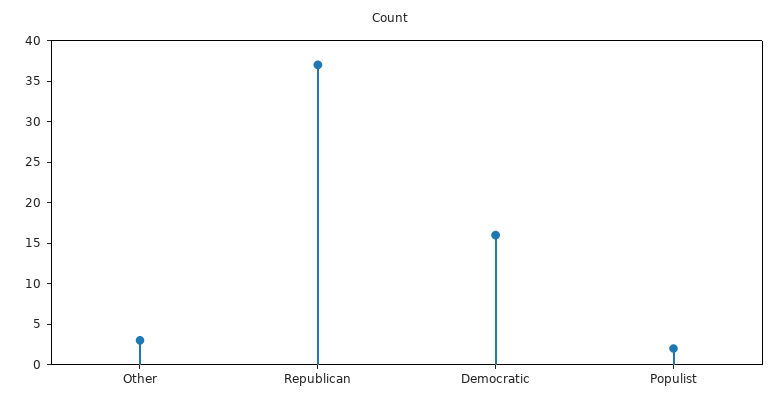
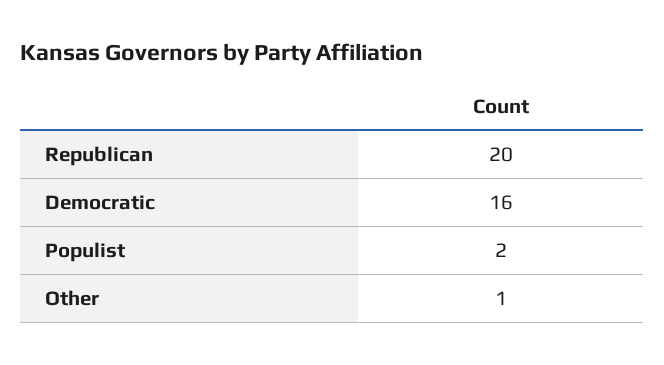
  {
-   "Other": 3,
+   "Other": 1,
-   "Republican": 37,
+   "Republican": 20,
    "Democratic": 16,
    "Populist": 2
  }

